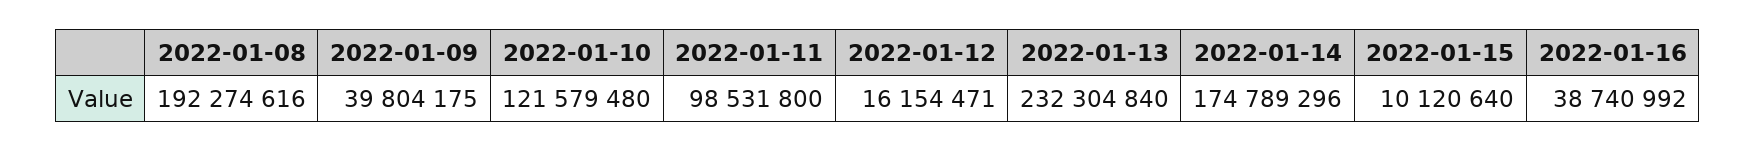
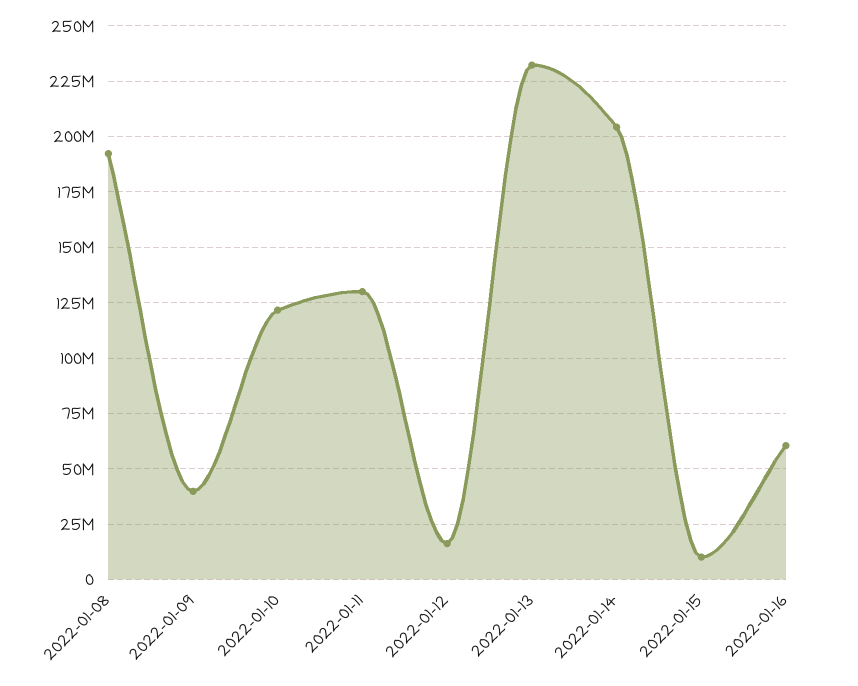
  {
    "2022-01-08": 192274616,
    "2022-01-09": 39804175,
    "2022-01-10": 121579480,
-   "2022-01-11": 98531800,
+   "2022-01-11": 130000000,
    "2022-01-12": 16154471,
    "2022-01-13": 232304840,
-   "2022-01-14": 174789296,
+   "2022-01-14": 205000000,
    "2022-01-15": 10120640,
-   "2022-01-16": 38740992
+   "2022-01-16": 60000000
  }

